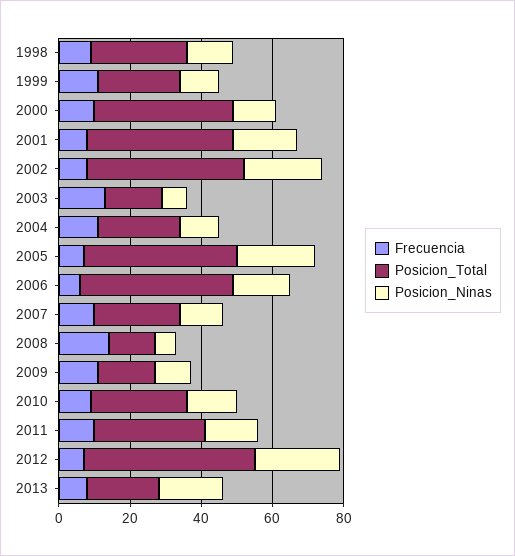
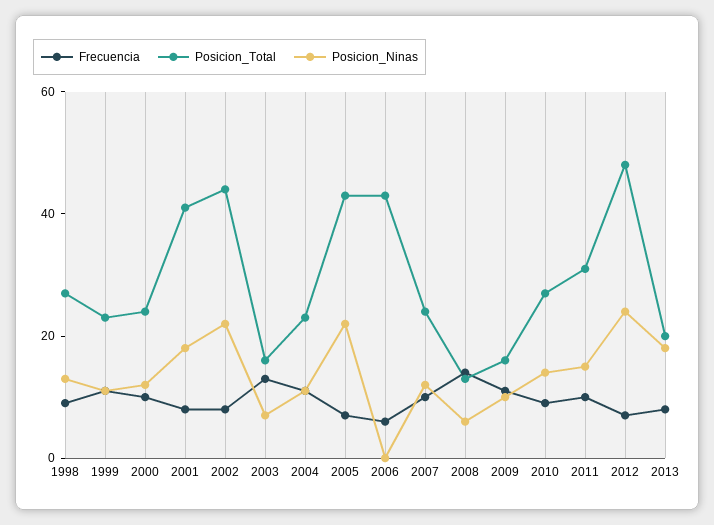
  {
    "Frecuencia": {
      "1998": 10,
      "1999": 10,
      "2000": 10,
      "2001": 10,
      "2002": 10,
      "2003": 15,
      "2004": 10,
      "2005": 5,
      "2006": 5,
      "2007": 10,
      "2008": 15,
      "2009": 10,
      "2010": 10,
      "2011": 10,
      "2012": 5,
      "2013": 10
    },
    "Posicion_Total": {
      "1998": 25,
      "1999": 25,
-     "2000": 40,
+     "2000": 25,
      "2001": 40,
      "2002": 45,
      "2003": 15,
      "2004": 25,
      "2005": 45,
      "2006": 45,
      "2007": 25,
      "2008": 15,
      "2009": 15,
      "2010": 25,
      "2011": 30,
      "2012": 50,
      "2013": 20
    },
    "Posicion_Ninas": {
      "1998": 15,
      "1999": 10,
      "2000": 10,
      "2001": 20,
      "2002": 20,
      "2003": 5,
      "2004": 10,
      "2005": 20,
-     "2006": 15,
+     "2006": 0,
      "2007": 10,
      "2008": 5,
      "2009": 10,
      "2010": 15,
      "2011": 15,
      "2012": 25,
      "2013": 20
    }
  }

